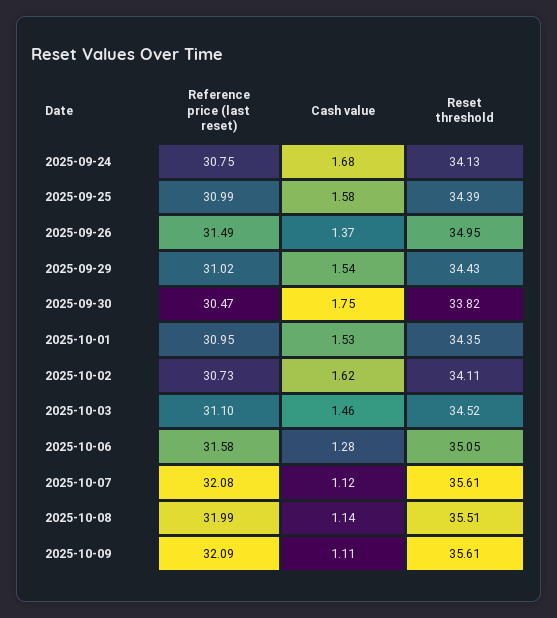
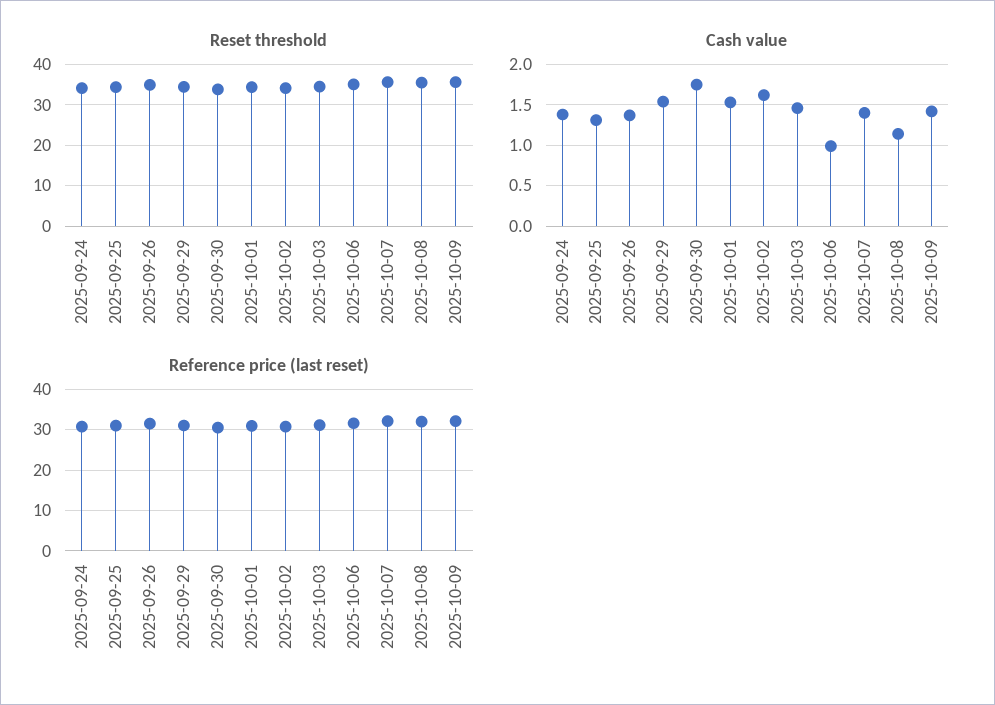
  {
    "Reference price (last reset)": {
      "2025-09-24": 30.75,
      "2025-09-25": 30.99,
      "2025-09-26": 31.49,
      "2025-09-29": 31.02,
      "2025-09-30": 30.47,
      "2025-10-01": 30.95,
      "2025-10-02": 30.73,
      "2025-10-03": 31.1,
      "2025-10-06": 31.58,
      "2025-10-07": 32.08,
      "2025-10-08": 31.99,
      "2025-10-09": 32.09
    },
    "Cash value": {
-     "2025-09-24": 1.68,
+     "2025-09-24": 1.4,
-     "2025-09-25": 1.58,
+     "2025-09-25": 1.3,
      "2025-09-26": 1.37,
      "2025-09-29": 1.54,
      "2025-09-30": 1.75,
      "2025-10-01": 1.53,
      "2025-10-02": 1.62,
      "2025-10-03": 1.46,
-     "2025-10-06": 1.28,
+     "2025-10-06": 1,
-     "2025-10-07": 1.12,
+     "2025-10-07": 1.4,
      "2025-10-08": 1.14,
-     "2025-10-09": 1.11
+     "2025-10-09": 1.4
    },
    "Reset threshold": {
      "2025-09-24": 34.13,
      "2025-09-25": 34.39,
      "2025-09-26": 34.95,
      "2025-09-29": 34.43,
      "2025-09-30": 33.82,
      "2025-10-01": 34.35,
      "2025-10-02": 34.11,
      "2025-10-03": 34.52,
      "2025-10-06": 35.05,
      "2025-10-07": 35.61,
      "2025-10-08": 35.51,
      "2025-10-09": 35.61
    }
  }

